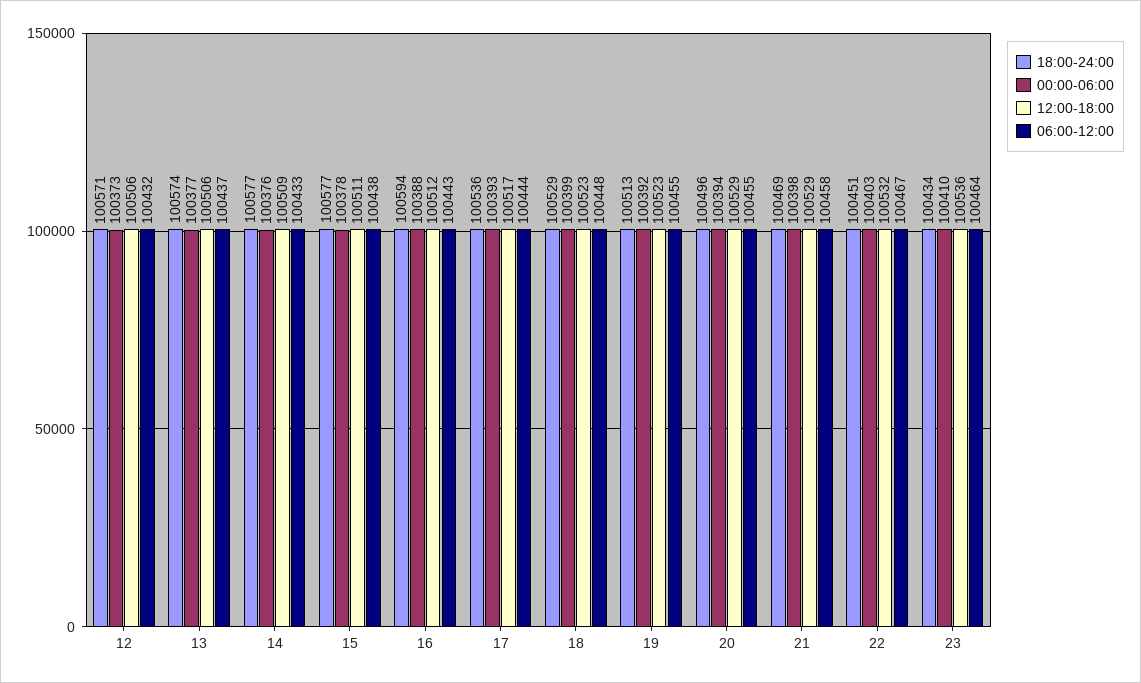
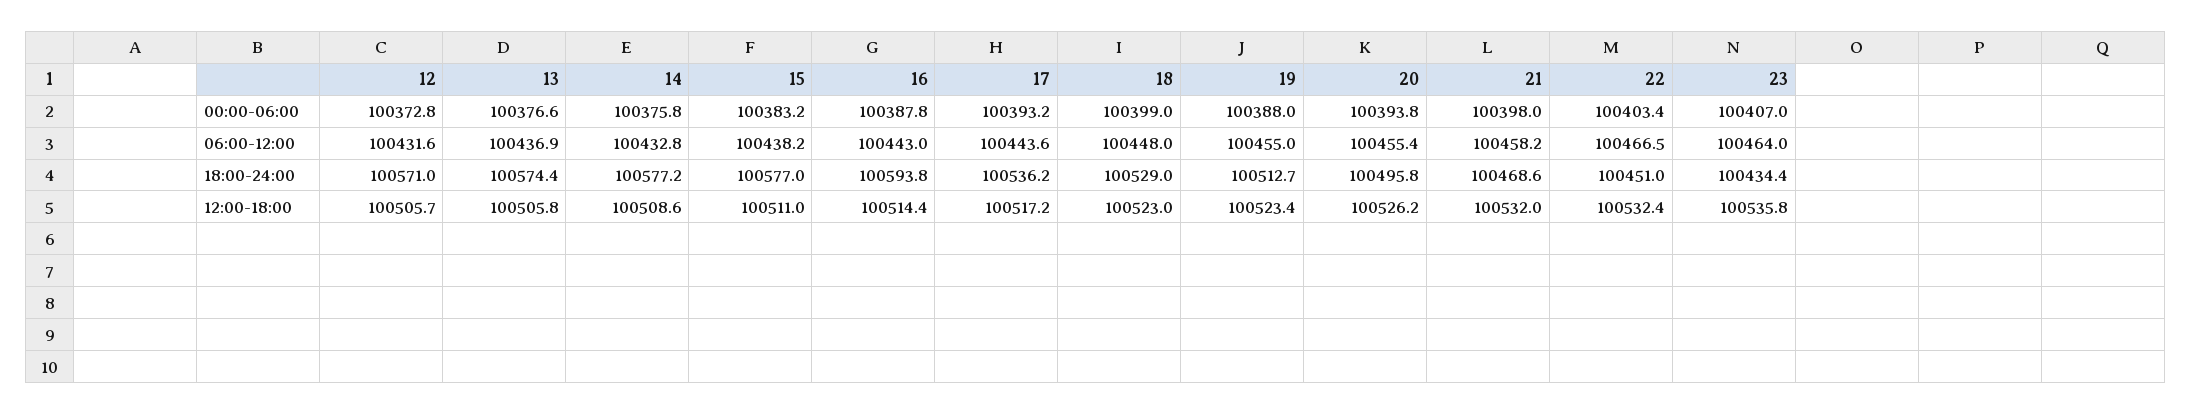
  {
    "18:00-24:00": {
      "12": 100571,
      "13": 100574.4,
      "14": 100577.2,
      "15": 100577,
      "16": 100593.8,
      "17": 100536.2,
      "18": 100529,
      "19": 100512.7,
      "20": 100495.8,
      "21": 100468.6,
      "22": 100451,
      "23": 100434.4
    },
    "00:00-06:00": {
      "12": 100372.8,
      "13": 100376.6,
      "14": 100375.8,
-     "15": 100378,
+     "15": 100383.2,
      "16": 100387.8,
      "17": 100393.2,
      "18": 100399,
-     "19": 100392,
+     "19": 100388,
      "20": 100393.8,
      "21": 100398,
      "22": 100403.4,
-     "23": 100410
+     "23": 100407
    },
    "12:00-18:00": {
      "12": 100505.7,
      "13": 100505.8,
      "14": 100508.6,
      "15": 100511,
-     "16": 100512,
+     "16": 100514.4,
      "17": 100517.2,
      "18": 100523,
      "19": 100523.4,
-     "20": 100529,
+     "20": 100526.2,
-     "21": 100529,
+     "21": 100532,
      "22": 100532.4,
      "23": 100535.8
    },
    "06:00-12:00": {
      "12": 100431.6,
      "13": 100436.9,
      "14": 100432.8,
      "15": 100438.2,
      "16": 100443,
      "17": 100443.6,
      "18": 100448,
      "19": 100455,
      "20": 100455.4,
      "21": 100458.2,
      "22": 100466.5,
      "23": 100464
    }
  }

